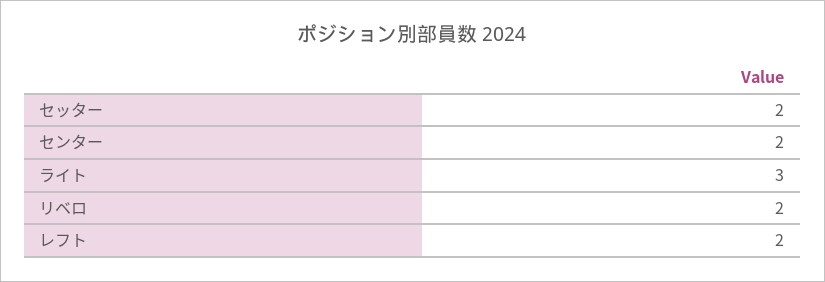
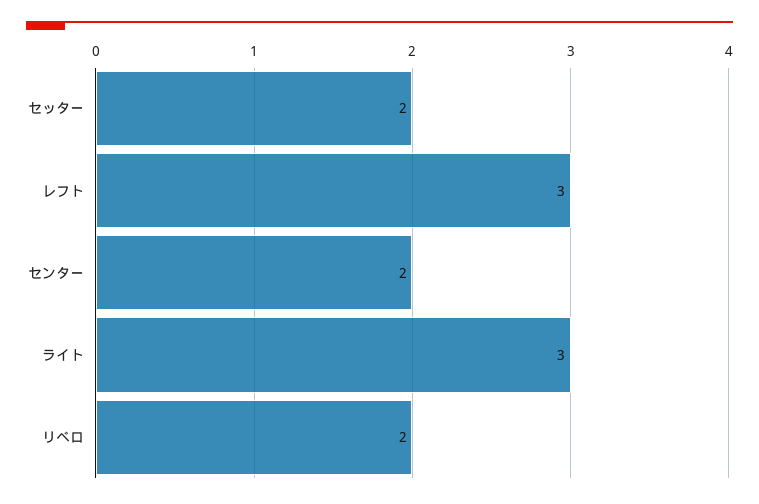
  {
    "セッター": 2,
    "センター": 2,
    "ライト": 3,
    "リベロ": 2,
-   "レフト": 2
+   "レフト": 3
  }

